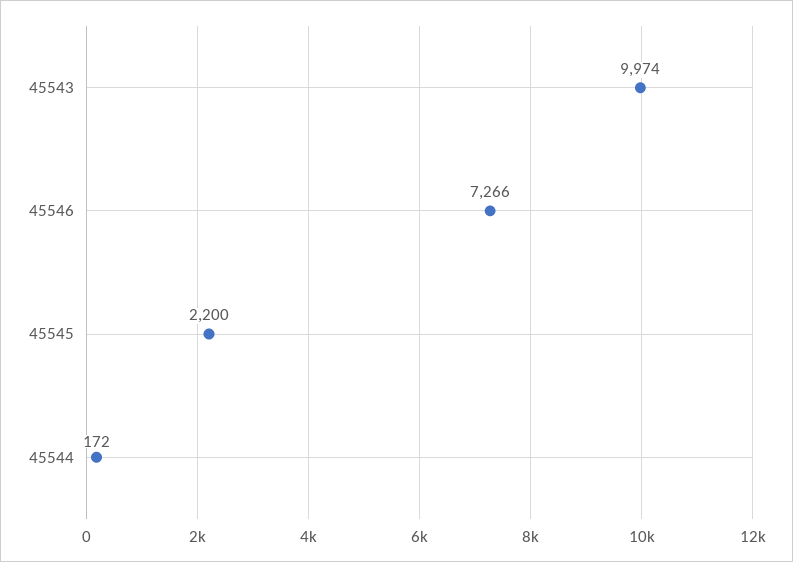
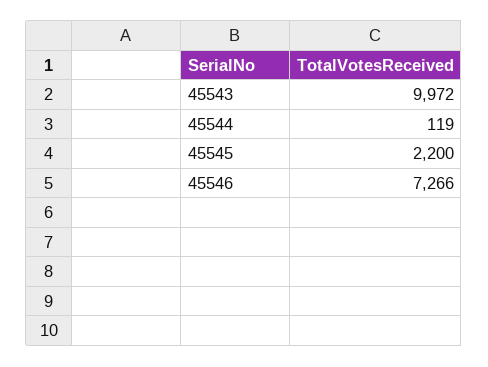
  {
-   "45543": 9974,
+   "45543": 9972,
    "45546": 7266,
    "45545": 2200,
-   "45544": 172
+   "45544": 119
  }

